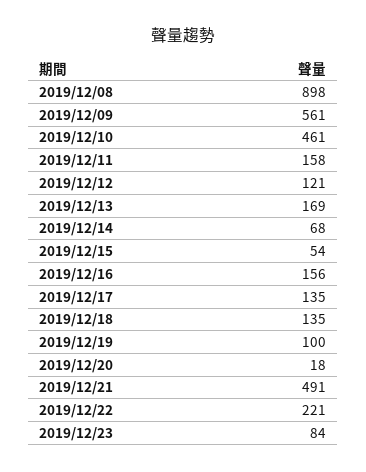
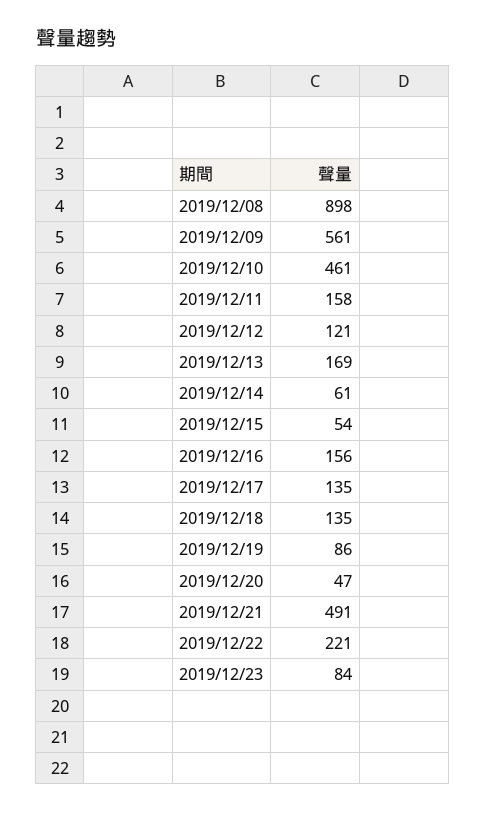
  {
    "2019/12/08": 898,
    "2019/12/09": 561,
    "2019/12/10": 461,
    "2019/12/11": 158,
    "2019/12/12": 121,
    "2019/12/13": 169,
-   "2019/12/14": 68,
+   "2019/12/14": 61,
    "2019/12/15": 54,
    "2019/12/16": 156,
    "2019/12/17": 135,
    "2019/12/18": 135,
-   "2019/12/19": 100,
+   "2019/12/19": 86,
-   "2019/12/20": 18,
+   "2019/12/20": 47,
    "2019/12/21": 491,
    "2019/12/22": 221,
    "2019/12/23": 84
  }

